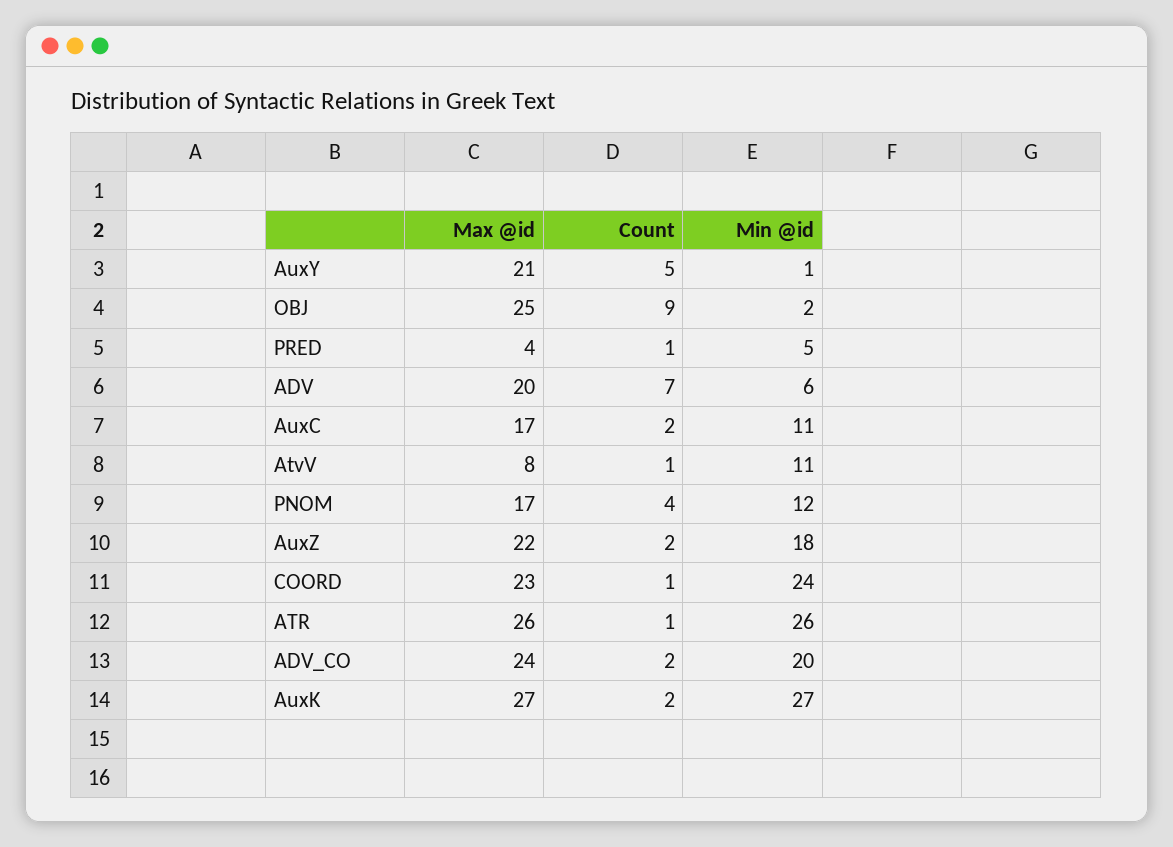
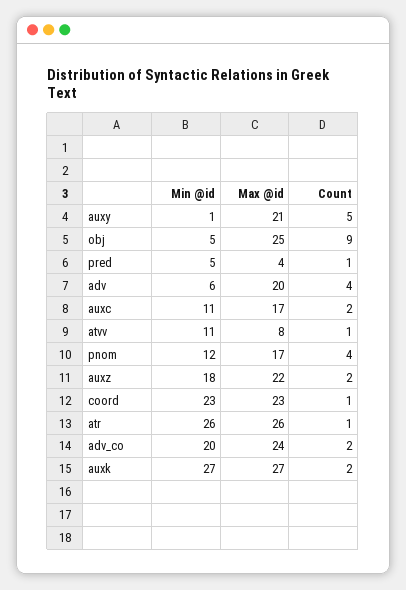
  {
    "Max @id": {
      "AuxY": 21,
      "OBJ": 25,
      "PRED": 4,
      "ADV": 20,
      "AuxC": 17,
      "AtvV": 8,
      "PNOM": 17,
      "AuxZ": 22,
      "COORD": 23,
      "ATR": 26,
      "ADV_CO": 24,
      "AuxK": 27
    },
    "Count": {
      "AuxY": 5,
      "OBJ": 9,
      "PRED": 1,
-     "ADV": 7,
+     "ADV": 4,
      "AuxC": 2,
      "AtvV": 1,
      "PNOM": 4,
      "AuxZ": 2,
      "COORD": 1,
      "ATR": 1,
      "ADV_CO": 2,
      "AuxK": 2
    },
    "Min @id": {
      "AuxY": 1,
-     "OBJ": 2,
+     "OBJ": 5,
      "PRED": 5,
      "ADV": 6,
      "AuxC": 11,
      "AtvV": 11,
      "PNOM": 12,
      "AuxZ": 18,
-     "COORD": 24,
+     "COORD": 23,
      "ATR": 26,
      "ADV_CO": 20,
      "AuxK": 27
    }
  }

